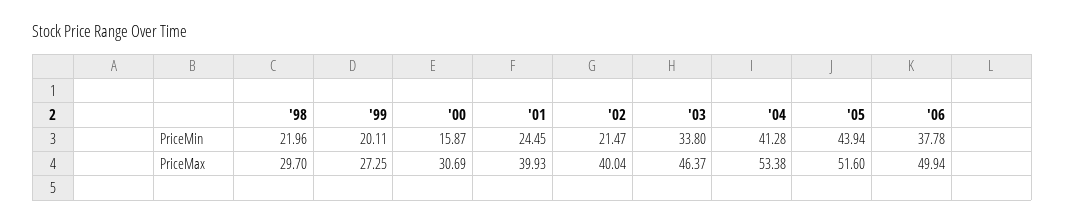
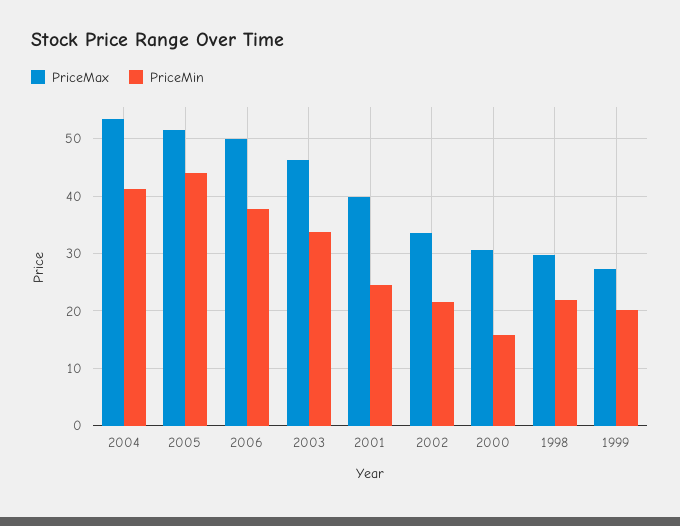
  {
    "PriceMin": {
      "'98": 21.96,
      "'99": 20.11,
      "'00": 15.87,
      "'01": 24.45,
      "'02": 21.47,
      "'03": 33.8,
      "'04": 41.28,
      "'05": 43.94,
      "'06": 37.78
    },
    "PriceMax": {
      "'98": 29.7,
      "'99": 27.25,
      "'00": 30.69,
      "'01": 39.93,
-     "'02": 40.04,
+     "'02": 34,
      "'03": 46.37,
      "'04": 53.38,
      "'05": 51.6,
      "'06": 49.94
    }
  }

